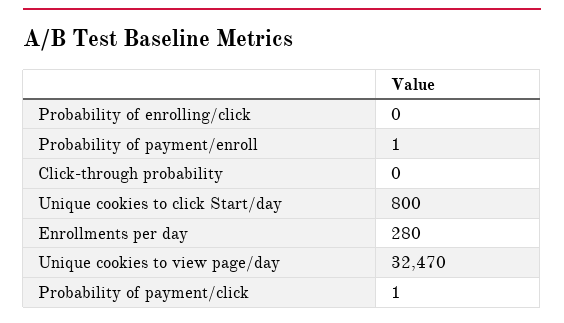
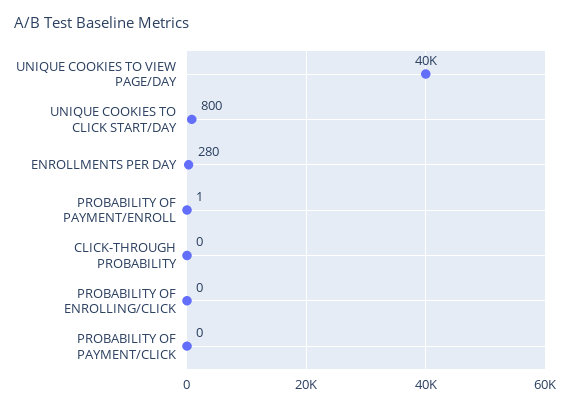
  {
    "Probability of enrolling/click": 0,
    "Probability of payment/enroll": 1,
    "Click-through probability": 0,
    "Unique cookies to click Start/day": 800,
    "Enrollments per day": 280,
-   "Unique cookies to view page/day": 32470,
+   "Unique cookies to view page/day": 40000,
-   "Probability of payment/click": 1
+   "Probability of payment/click": 0
  }

